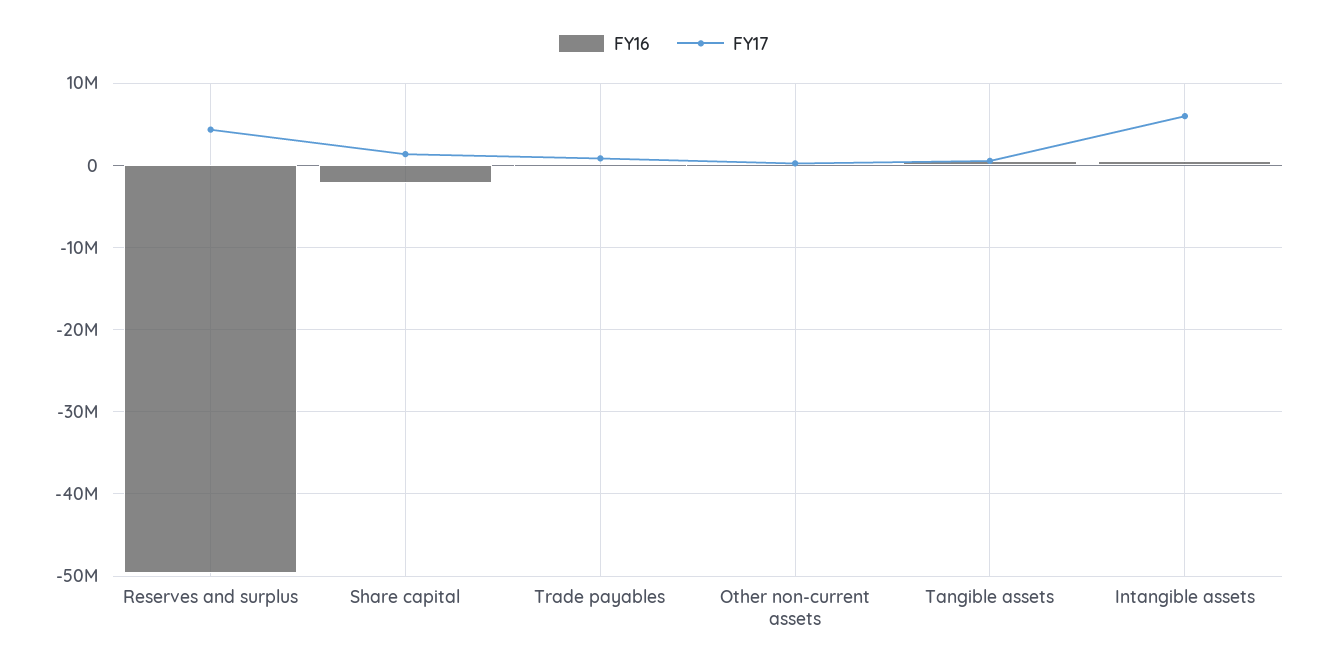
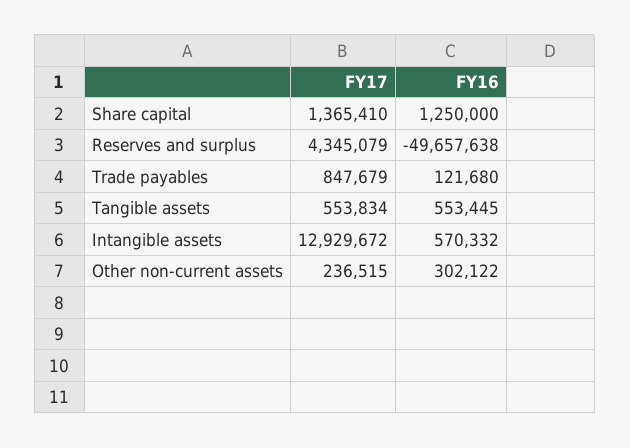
  {
    "FY16": {
      "Reserves and surplus": -49657638,
-     "Share capital": -2000000,
+     "Share capital": 1250000,
      "Trade payables": 121680,
      "Other non-current assets": 302122,
      "Tangible assets": 553445,
      "Intangible assets": 570332
    },
    "FY17": {
      "Reserves and surplus": 4345079,
      "Share capital": 1365410,
      "Trade payables": 847679,
      "Other non-current assets": 236515,
      "Tangible assets": 553834,
-     "Intangible assets": 6000000
+     "Intangible assets": 12929672
    }
  }

